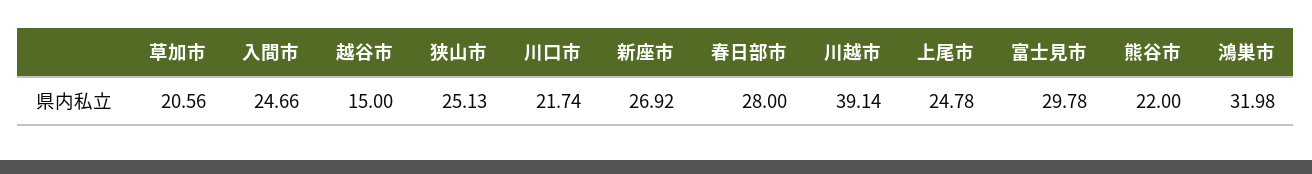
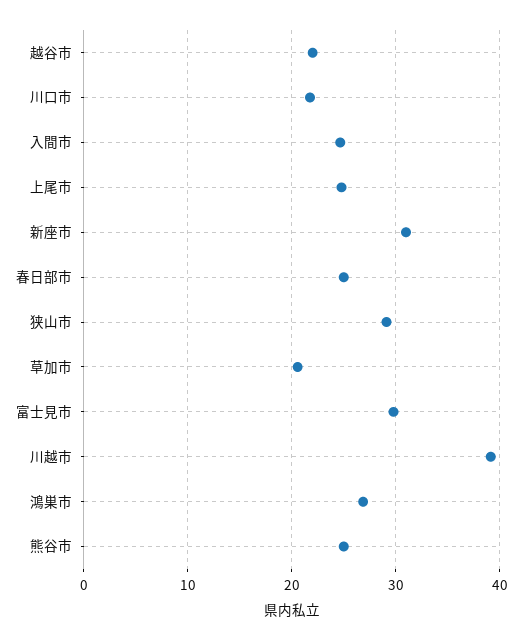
  {
    "草加市": 20.56,
    "入間市": 24.66,
-   "越谷市": 15,
+   "越谷市": 22,
-   "狭山市": 25.13,
+   "狭山市": 29,
    "川口市": 21.74,
-   "新座市": 26.92,
+   "新座市": 31,
-   "春日部市": 28,
+   "春日部市": 25,
    "川越市": 39.14,
    "上尾市": 24.78,
    "富士見市": 29.78,
-   "熊谷市": 22,
+   "熊谷市": 25,
-   "鴻巣市": 31.98
+   "鴻巣市": 27
  }

